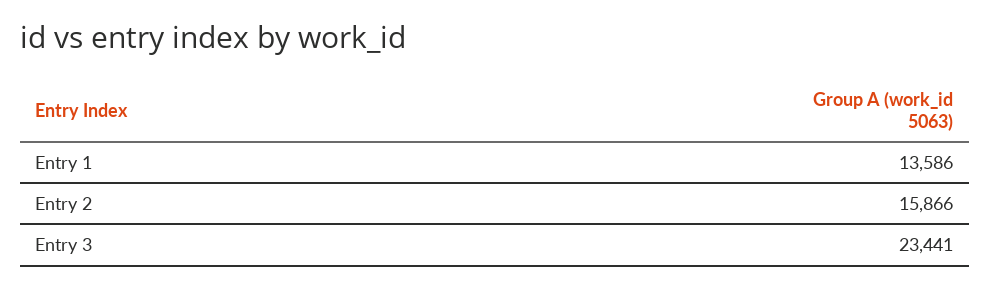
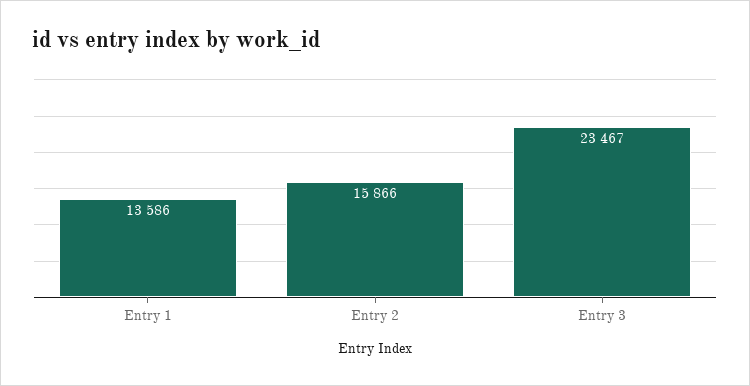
  {
    "Entry 1": 13586,
    "Entry 2": 15866,
-   "Entry 3": 23441
+   "Entry 3": 23467
  }

